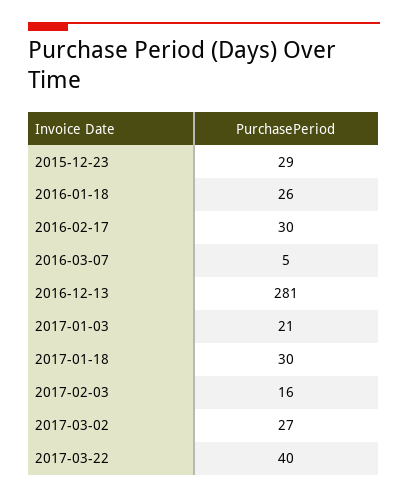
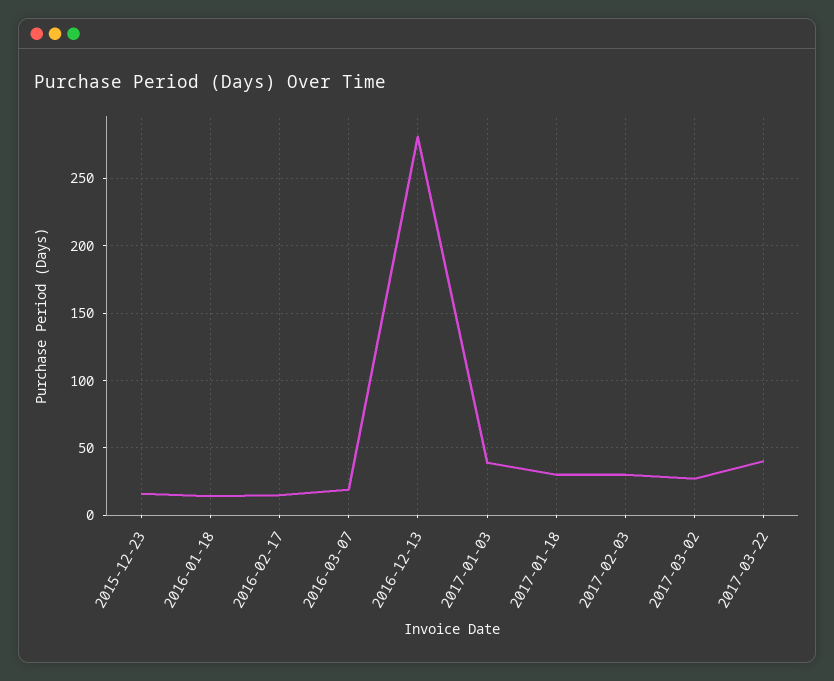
  {
-   "2015-12-23": 29,
+   "2015-12-23": 15,
-   "2016-01-18": 26,
+   "2016-01-18": 15,
-   "2016-02-17": 30,
+   "2016-02-17": 15,
-   "2016-03-07": 5,
+   "2016-03-07": 20,
    "2016-12-13": 281,
-   "2017-01-03": 21,
+   "2017-01-03": 40,
    "2017-01-18": 30,
-   "2017-02-03": 16,
+   "2017-02-03": 30,
    "2017-03-02": 27,
    "2017-03-22": 40
  }

